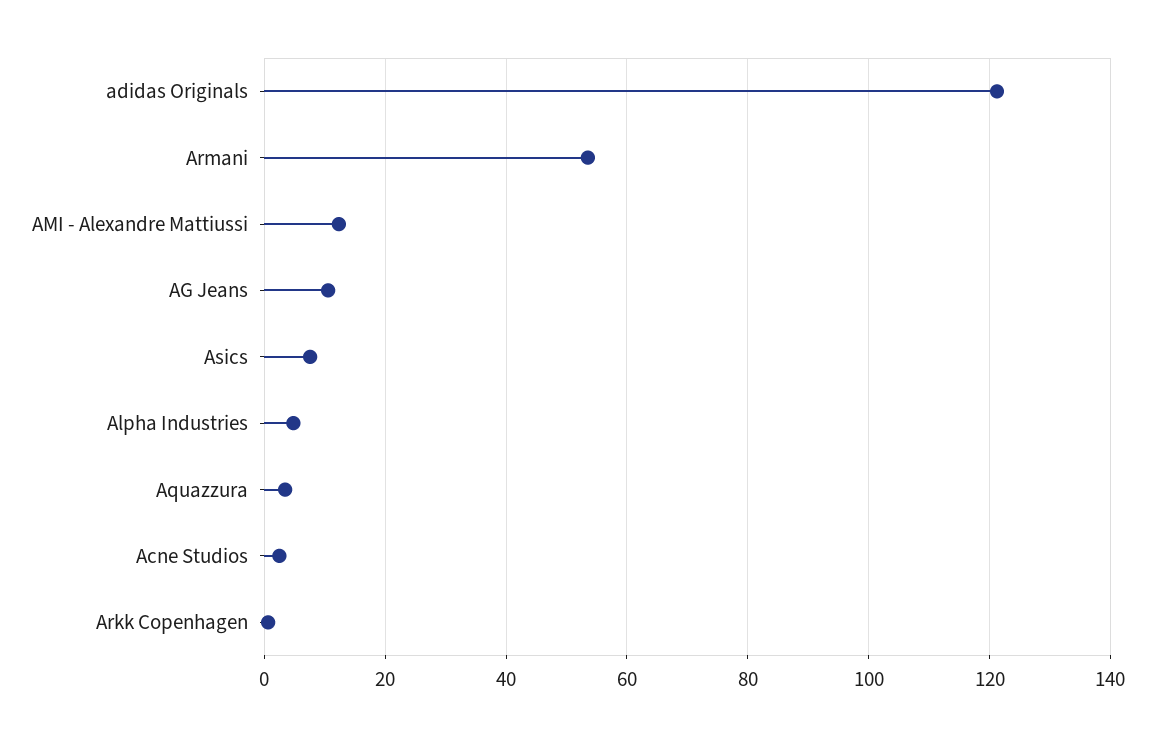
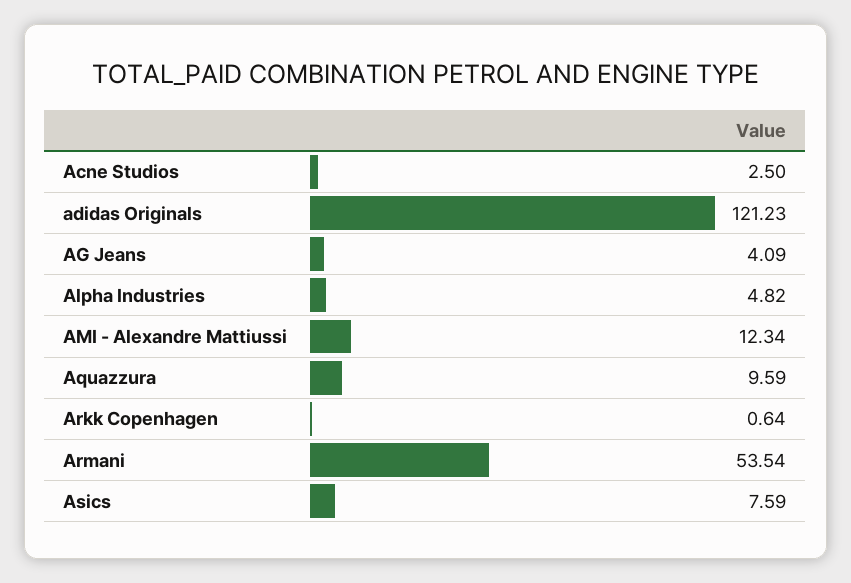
  {
    "adidas Originals": 121.23,
    "Armani": 53.54,
    "AMI - Alexandre Mattiussi": 12.34,
-   "AG Jeans": 10,
+   "AG Jeans": 4.09,
    "Asics": 7.59,
    "Alpha Industries": 4.82,
-   "Aquazzura": 4,
+   "Aquazzura": 9.59,
    "Acne Studios": 2.5,
    "Arkk Copenhagen": 0.64
  }

